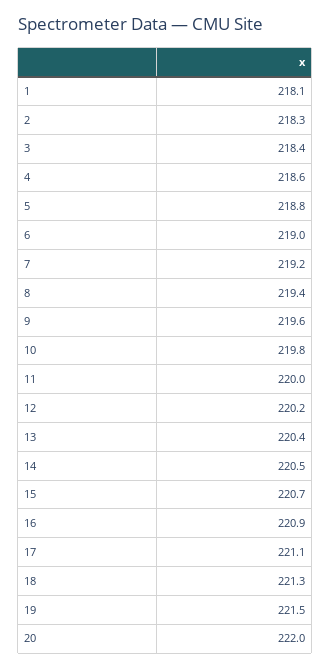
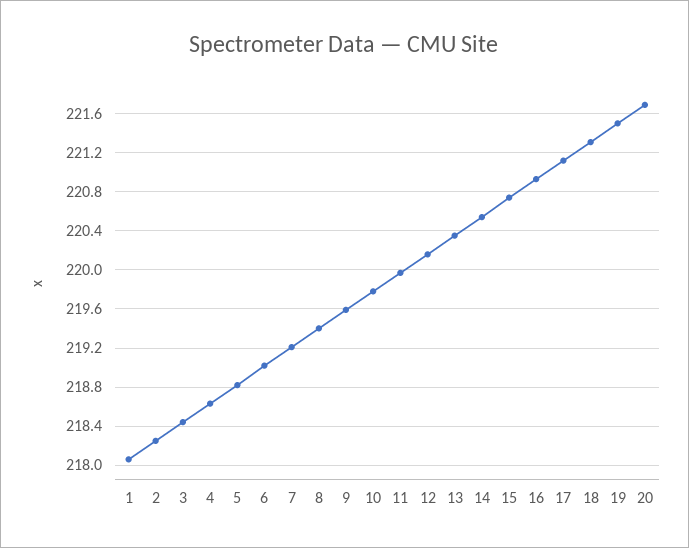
  {
    "1": 218.1,
    "2": 218.3,
    "3": 218.4,
    "4": 218.6,
    "5": 218.8,
    "6": 219,
    "7": 219.2,
    "8": 219.4,
    "9": 219.6,
    "10": 219.8,
    "11": 220,
    "12": 220.2,
    "13": 220.4,
    "14": 220.5,
    "15": 220.7,
    "16": 220.9,
    "17": 221.1,
    "18": 221.3,
    "19": 221.5,
-   "20": 222
+   "20": 221.7
  }

